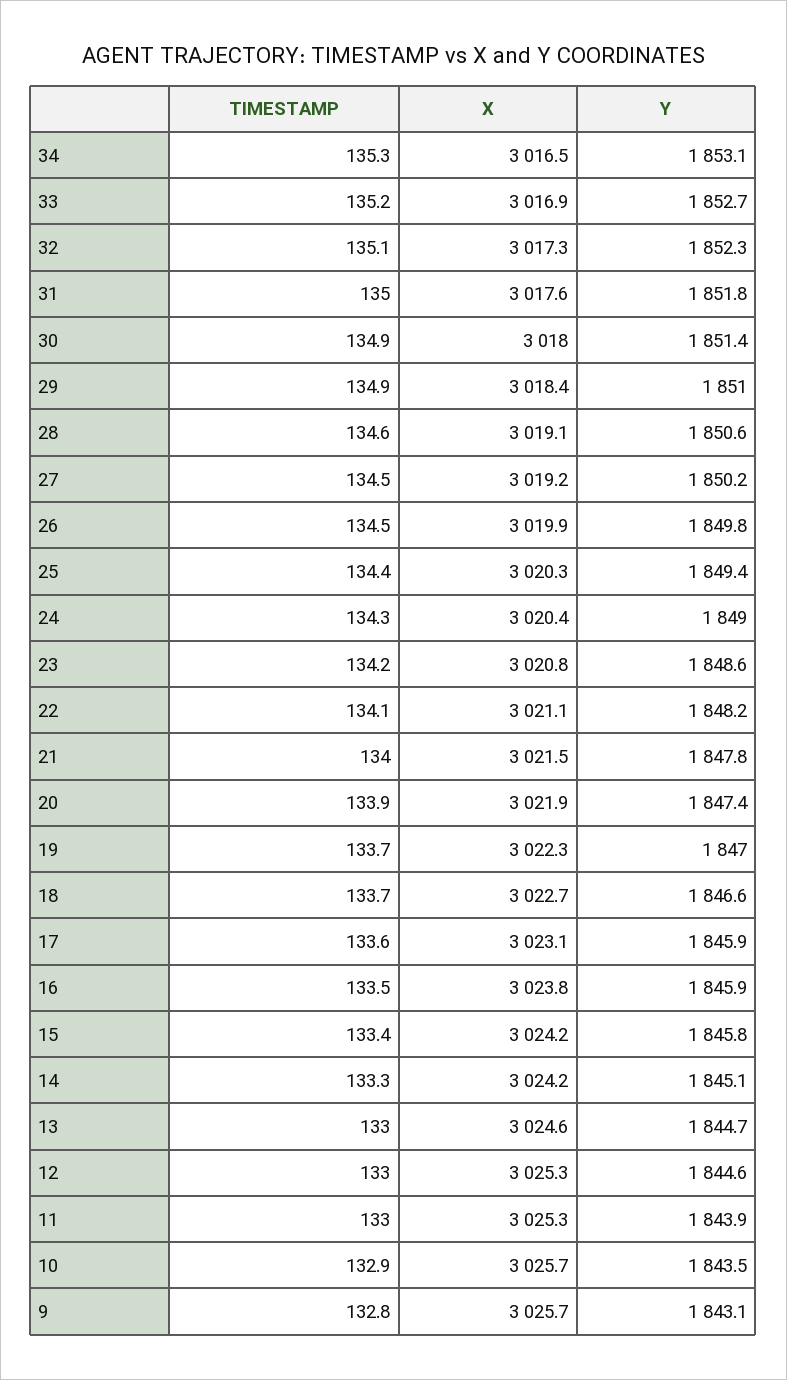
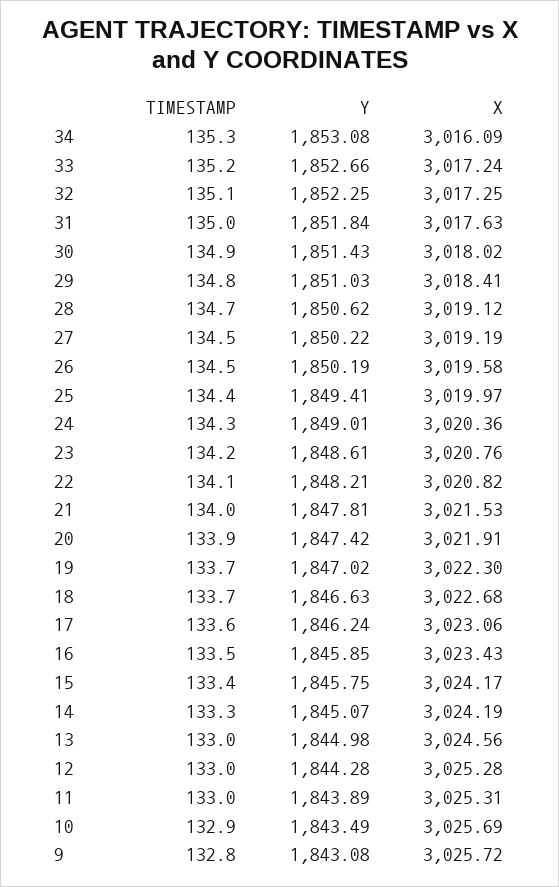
  {
    "TIMESTAMP": {
      "34": 135.3,
      "33": 135.2,
      "32": 135.1,
      "31": 135,
      "30": 134.9,
-     "29": 134.9,
+     "29": 134.8,
-     "28": 134.6,
+     "28": 134.7,
      "27": 134.5,
      "26": 134.5,
      "25": 134.4,
      "24": 134.3,
      "23": 134.2,
      "22": 134.1,
      "21": 134,
      "20": 133.9,
      "19": 133.7,
      "18": 133.7,
      "17": 133.6,
      "16": 133.5,
      "15": 133.4,
      "14": 133.3,
      "13": 133,
      "12": 133,
      "11": 133,
      "10": 132.9,
      "9": 132.8
    },
    "X": {
-     "34": 3016.5,
+     "34": 3016.09,
-     "33": 3016.9,
+     "33": 3017.24,
      "32": 3017.25,
      "31": 3017.63,
      "30": 3018.02,
      "29": 3018.41,
      "28": 3019.12,
      "27": 3019.19,
-     "26": 3019.9,
+     "26": 3019.58,
-     "25": 3020.3,
+     "25": 3019.97,
      "24": 3020.36,
      "23": 3020.76,
-     "22": 3021.1,
+     "22": 3020.82,
      "21": 3021.53,
      "20": 3021.91,
      "19": 3022.3,
      "18": 3022.68,
      "17": 3023.06,
-     "16": 3023.8,
+     "16": 3023.43,
      "15": 3024.17,
      "14": 3024.19,
      "13": 3024.56,
      "12": 3025.28,
      "11": 3025.31,
      "10": 3025.69,
      "9": 3025.72
    },
    "Y": {
      "34": 1853.08,
      "33": 1852.66,
      "32": 1852.25,
      "31": 1851.84,
      "30": 1851.43,
      "29": 1851.03,
      "28": 1850.62,
      "27": 1850.22,
-     "26": 1849.8,
+     "26": 1850.19,
      "25": 1849.41,
      "24": 1849.01,
      "23": 1848.61,
      "22": 1848.21,
      "21": 1847.81,
      "20": 1847.42,
      "19": 1847.02,
      "18": 1846.63,
-     "17": 1845.9,
+     "17": 1846.24,
      "16": 1845.85,
      "15": 1845.75,
      "14": 1845.07,
-     "13": 1844.7,
+     "13": 1844.98,
-     "12": 1844.6,
+     "12": 1844.28,
      "11": 1843.89,
      "10": 1843.49,
      "9": 1843.08
    }
  }

